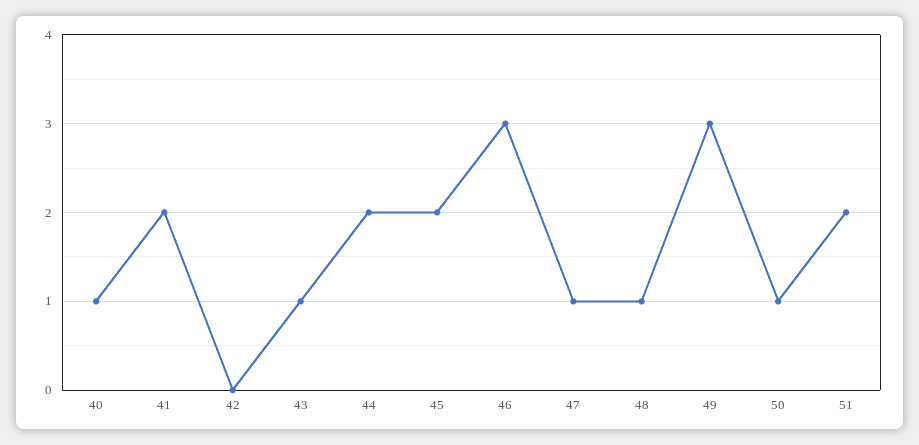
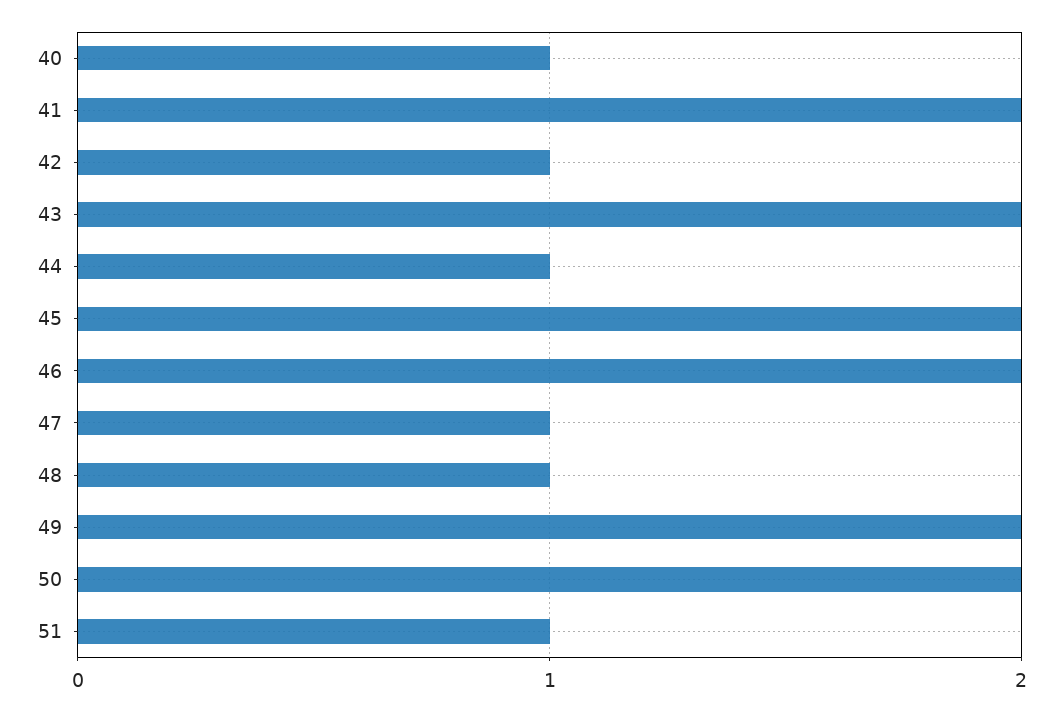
  {
    "40": 1,
    "41": 2,
-   "42": 0,
+   "42": 1,
-   "43": 1,
+   "43": 2,
-   "44": 2,
+   "44": 1,
    "45": 2,
-   "46": 3,
+   "46": 2,
    "47": 1,
    "48": 1,
-   "49": 3,
+   "49": 2,
-   "50": 1,
+   "50": 2,
-   "51": 2
+   "51": 1
  }

